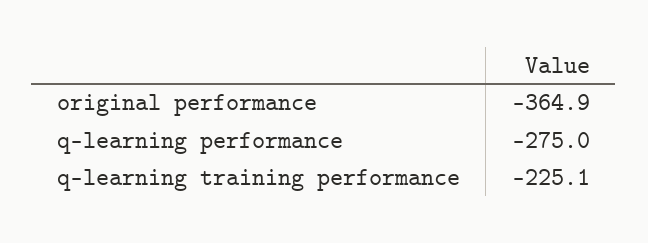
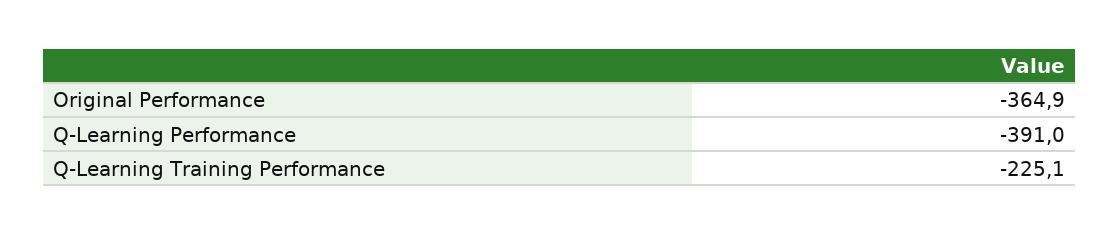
  {
    "original performance": -364.9,
-   "q-learning performance": -275,
+   "q-learning performance": -391,
    "q-learning training performance": -225.1
  }

